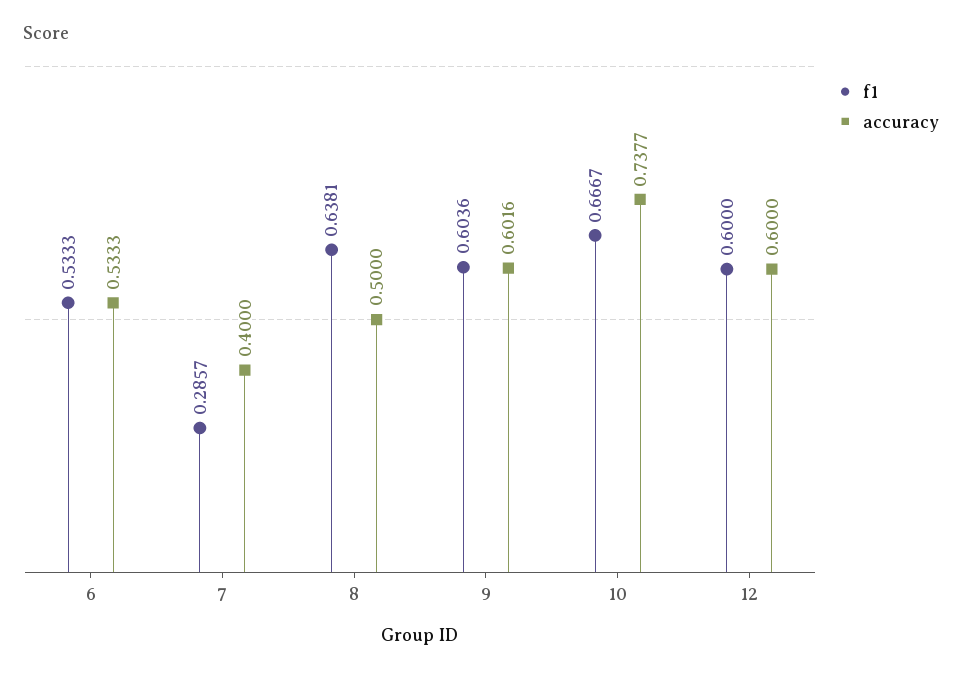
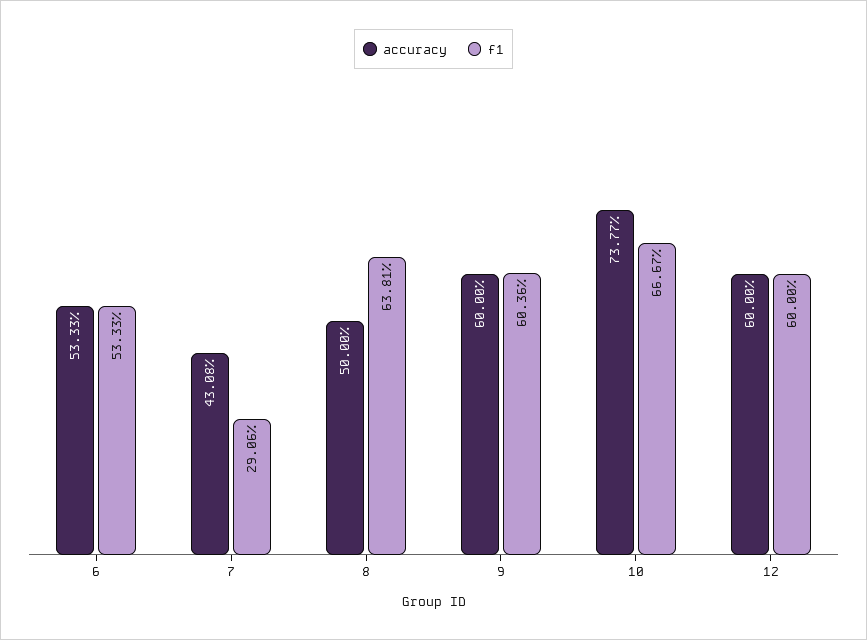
  {
    "f1": {
      "6": 0.5333,
-     "7": 0.2857,
+     "7": 0.2906,
      "8": 0.6381,
      "9": 0.6036,
      "10": 0.6667,
      "12": 0.6
    },
    "accuracy": {
      "6": 0.5333,
-     "7": 0.4,
+     "7": 0.4308,
      "8": 0.5,
-     "9": 0.6016,
+     "9": 0.6,
      "10": 0.7377,
      "12": 0.6
    }
  }

